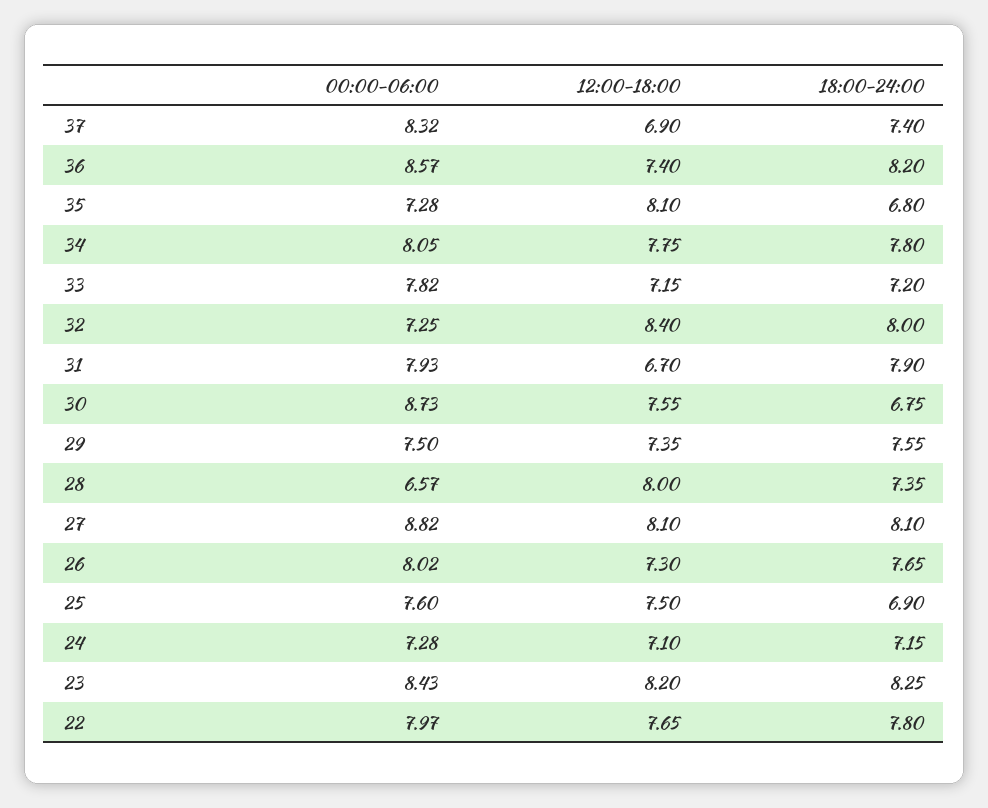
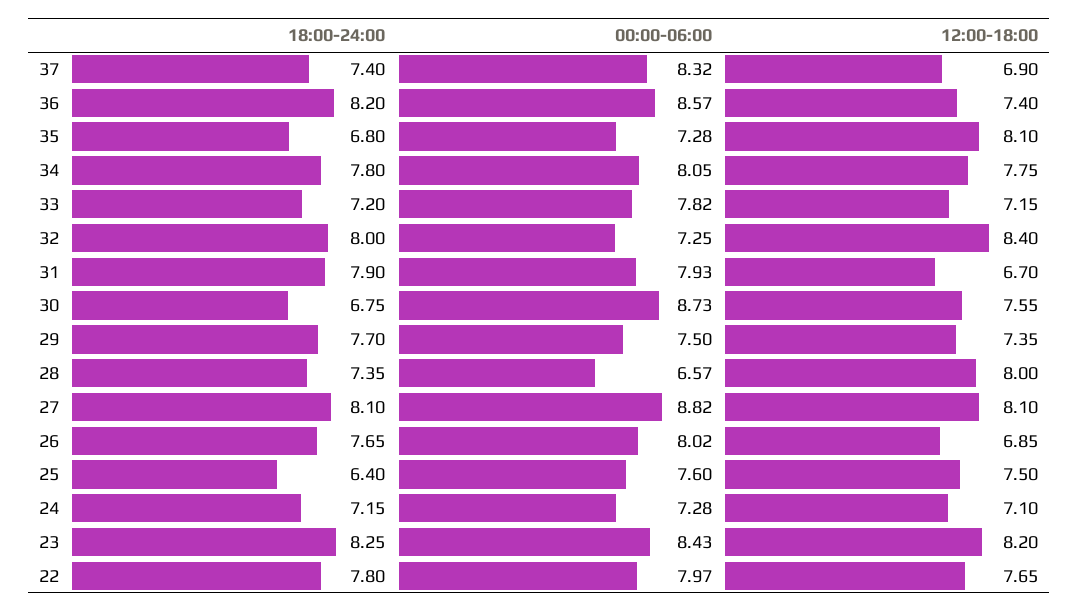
  {
    "00:00-06:00": {
      "37": 8.32,
      "36": 8.57,
      "35": 7.28,
      "34": 8.05,
      "33": 7.82,
      "32": 7.25,
      "31": 7.93,
      "30": 8.73,
      "29": 7.5,
      "28": 6.57,
      "27": 8.82,
      "26": 8.02,
      "25": 7.6,
      "24": 7.28,
      "23": 8.43,
      "22": 7.97
    },
    "12:00-18:00": {
      "37": 6.9,
      "36": 7.4,
      "35": 8.1,
      "34": 7.75,
      "33": 7.15,
      "32": 8.4,
      "31": 6.7,
      "30": 7.55,
      "29": 7.35,
      "28": 8,
      "27": 8.1,
-     "26": 7.3,
+     "26": 6.85,
      "25": 7.5,
      "24": 7.1,
      "23": 8.2,
      "22": 7.65
    },
    "18:00-24:00": {
      "37": 7.4,
      "36": 8.2,
      "35": 6.8,
      "34": 7.8,
      "33": 7.2,
      "32": 8,
      "31": 7.9,
      "30": 6.75,
-     "29": 7.55,
+     "29": 7.7,
      "28": 7.35,
      "27": 8.1,
      "26": 7.65,
-     "25": 6.9,
+     "25": 6.4,
      "24": 7.15,
      "23": 8.25,
      "22": 7.8
    }
  }

